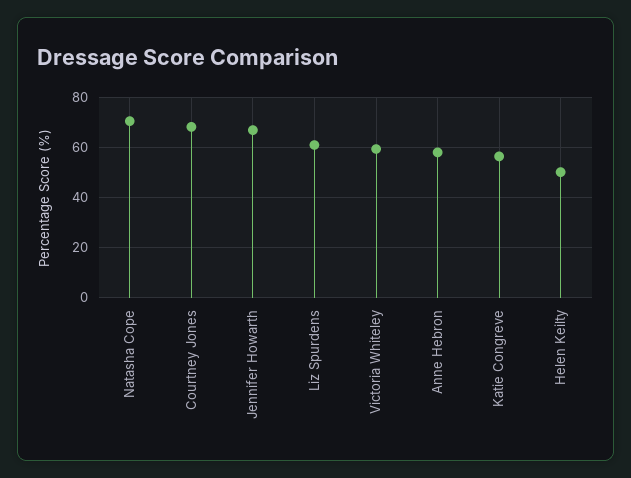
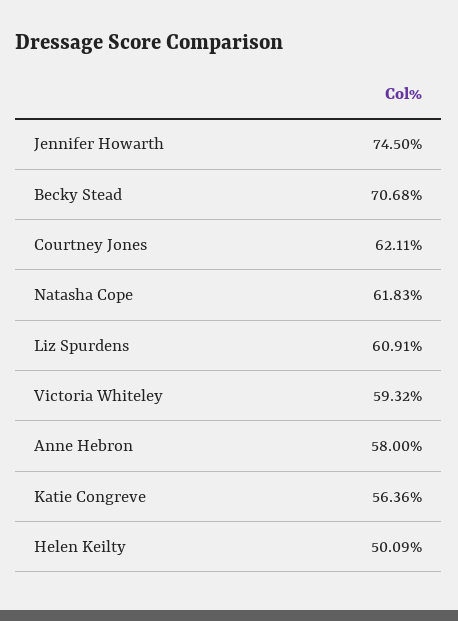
  {
-   "Natasha Cope": 70,
+   "Natasha Cope": 61.83,
-   "Courtney Jones": 67.5,
+   "Courtney Jones": 62.11,
-   "Jennifer Howarth": 67.5,
+   "Jennifer Howarth": 74.5,
    "Liz Spurdens": 60.91,
    "Victoria Whiteley": 59.32,
    "Anne Hebron": 58,
    "Katie Congreve": 56.36,
-   "Helen Keilty": 50.09
+   "Helen Keilty": 50.09,
+   "Becky Stead": 70.68
  }

